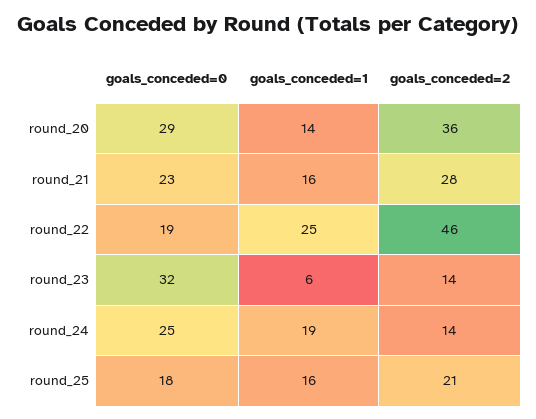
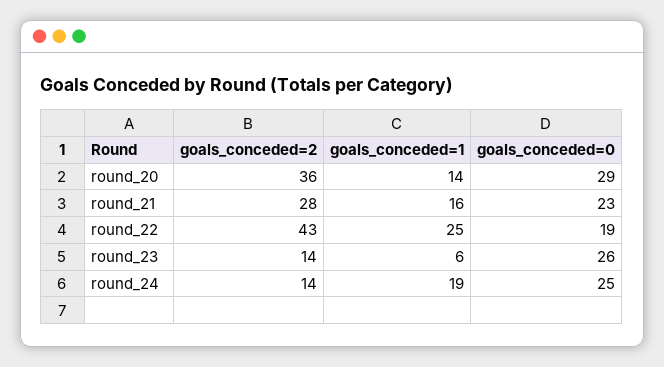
  {
    "goals_conceded=0": {
      "round_20": 29,
      "round_21": 23,
      "round_22": 19,
-     "round_23": 32,
+     "round_23": 26,
-     "round_24": 25,
+     "round_24": 25
-     "round_25": 18
    },
    "goals_conceded=1": {
      "round_20": 14,
      "round_21": 16,
      "round_22": 25,
      "round_23": 6,
-     "round_24": 19,
+     "round_24": 19
-     "round_25": 16
    },
    "goals_conceded=2": {
      "round_20": 36,
      "round_21": 28,
-     "round_22": 46,
+     "round_22": 43,
      "round_23": 14,
-     "round_24": 14,
+     "round_24": 14
-     "round_25": 21
    }
  }

